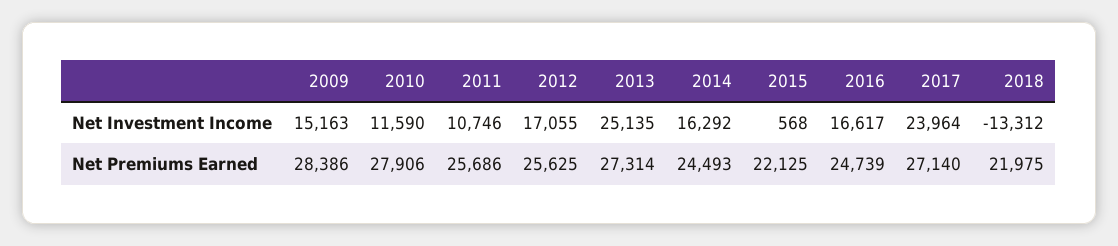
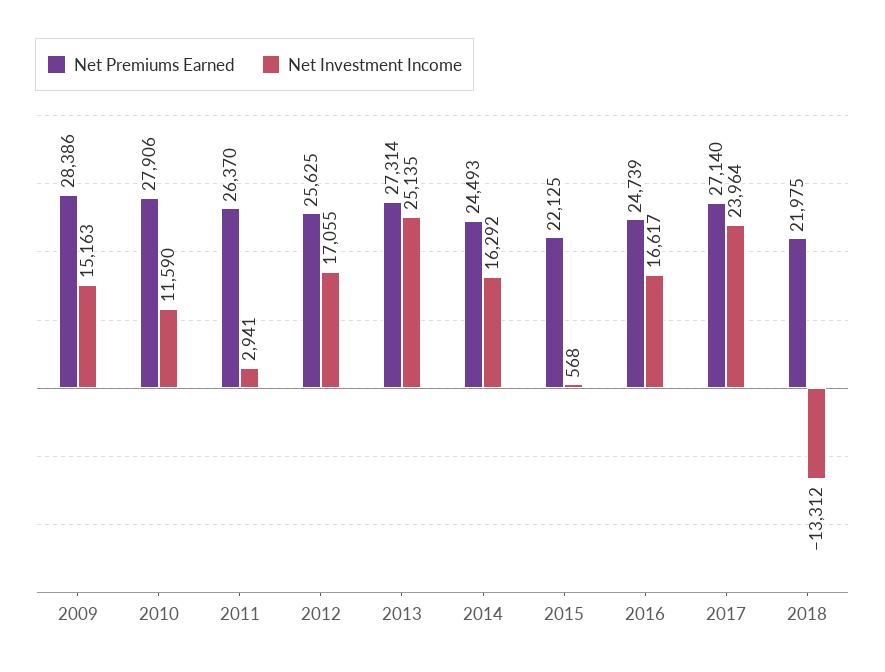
  {
    "Net Investment Income": {
      "2009": 15163,
      "2010": 11590,
-     "2011": 10746,
+     "2011": 2941,
      "2012": 17055,
      "2013": 25135,
      "2014": 16292,
      "2015": 568,
      "2016": 16617,
      "2017": 23964,
      "2018": -13312
    },
    "Net Premiums Earned": {
      "2009": 28386,
      "2010": 27906,
-     "2011": 25686,
+     "2011": 26370,
      "2012": 25625,
      "2013": 27314,
      "2014": 24493,
      "2015": 22125,
      "2016": 24739,
      "2017": 27140,
      "2018": 21975
    }
  }

